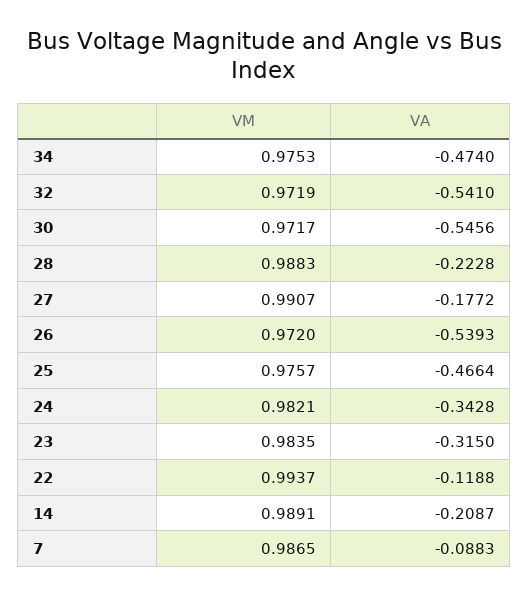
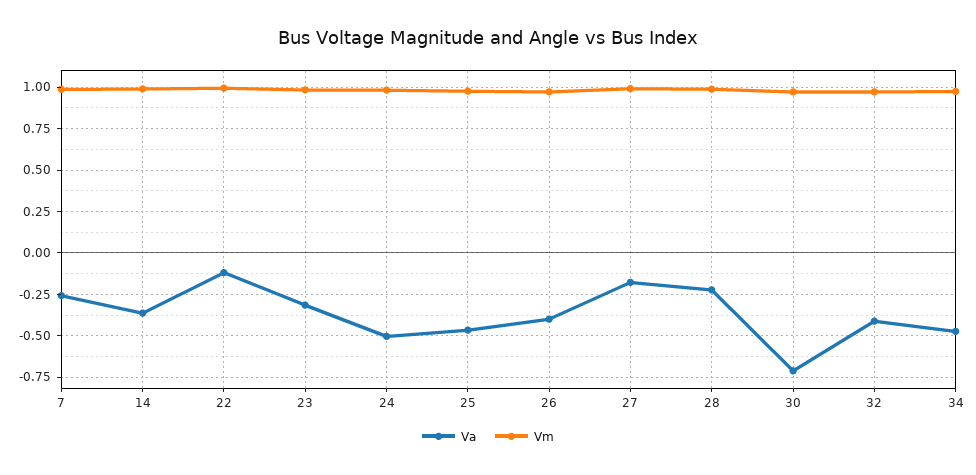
  {
    "VM": {
      "34": 0.9753,
      "32": 0.9719,
      "30": 0.9717,
      "28": 0.9883,
      "27": 0.9907,
      "26": 0.972,
      "25": 0.9757,
      "24": 0.9821,
      "23": 0.9835,
      "22": 0.9937,
      "14": 0.9891,
      "7": 0.9865
    },
    "VA": {
      "34": -0.474,
-     "32": -0.541,
+     "32": -0.4,
-     "30": -0.5456,
+     "30": -0.7,
      "28": -0.2228,
      "27": -0.1772,
-     "26": -0.5393,
+     "26": -0.4,
      "25": -0.4664,
-     "24": -0.3428,
+     "24": -0.5,
      "23": -0.315,
      "22": -0.1188,
-     "14": -0.2087,
+     "14": -0.35,
-     "7": -0.0883
+     "7": -0.25
    }
  }

